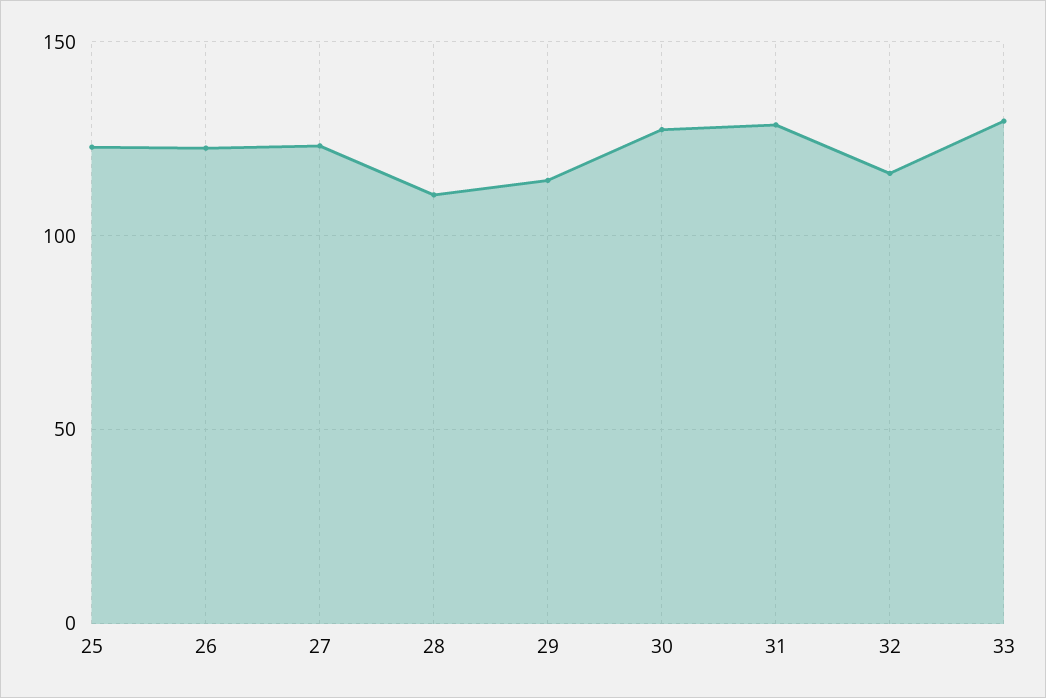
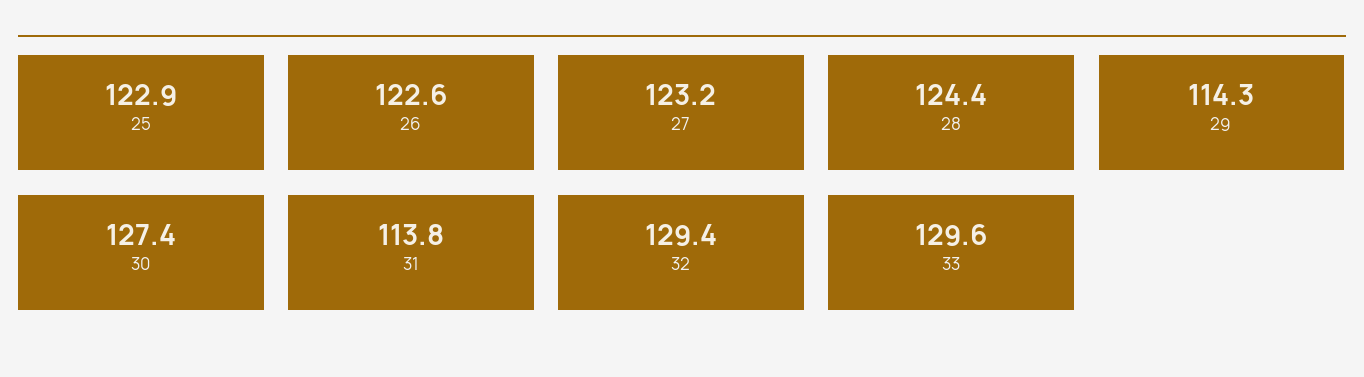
  {
    "25": 122.9,
    "26": 122.6,
    "27": 123.2,
-   "28": 110,
+   "28": 124.4,
    "29": 114.3,
    "30": 127.4,
-   "31": 130,
+   "31": 113.8,
-   "32": 115,
+   "32": 129.4,
    "33": 129.6
  }

